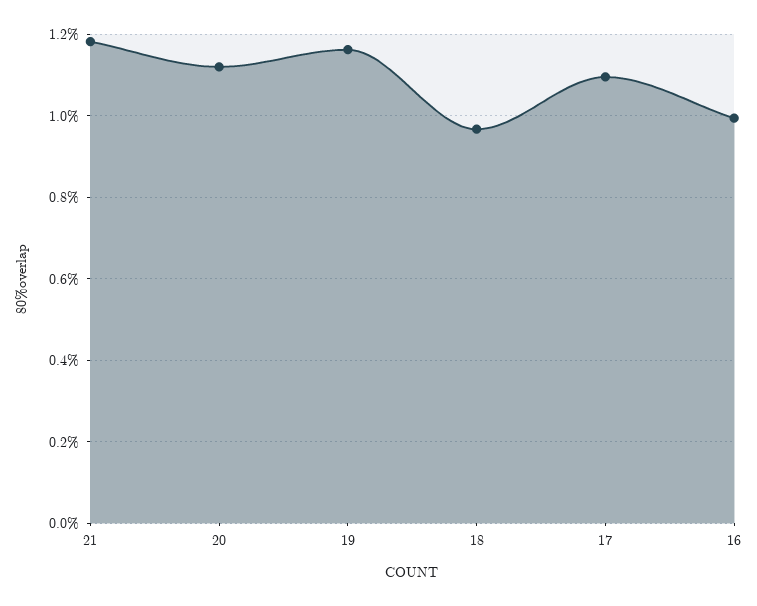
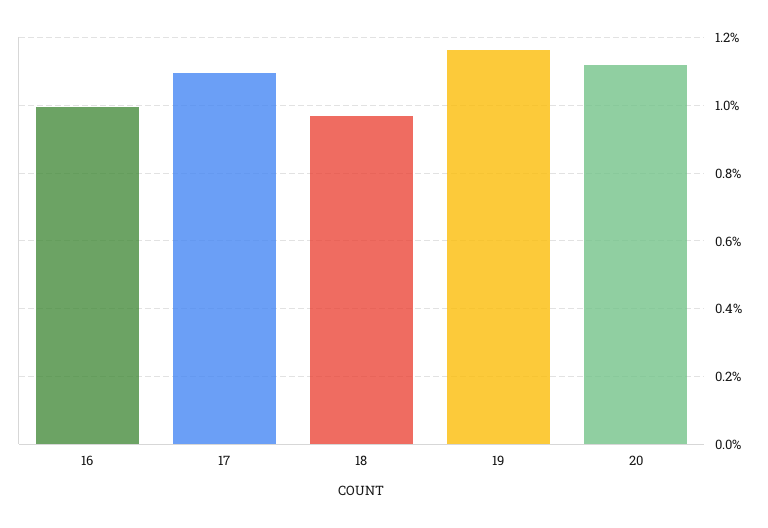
  {
-   "21": 1.18,
    "20": 1.12,
    "19": 1.16,
    "18": 0.96,
    "17": 1.1,
    "16": 1
  }

